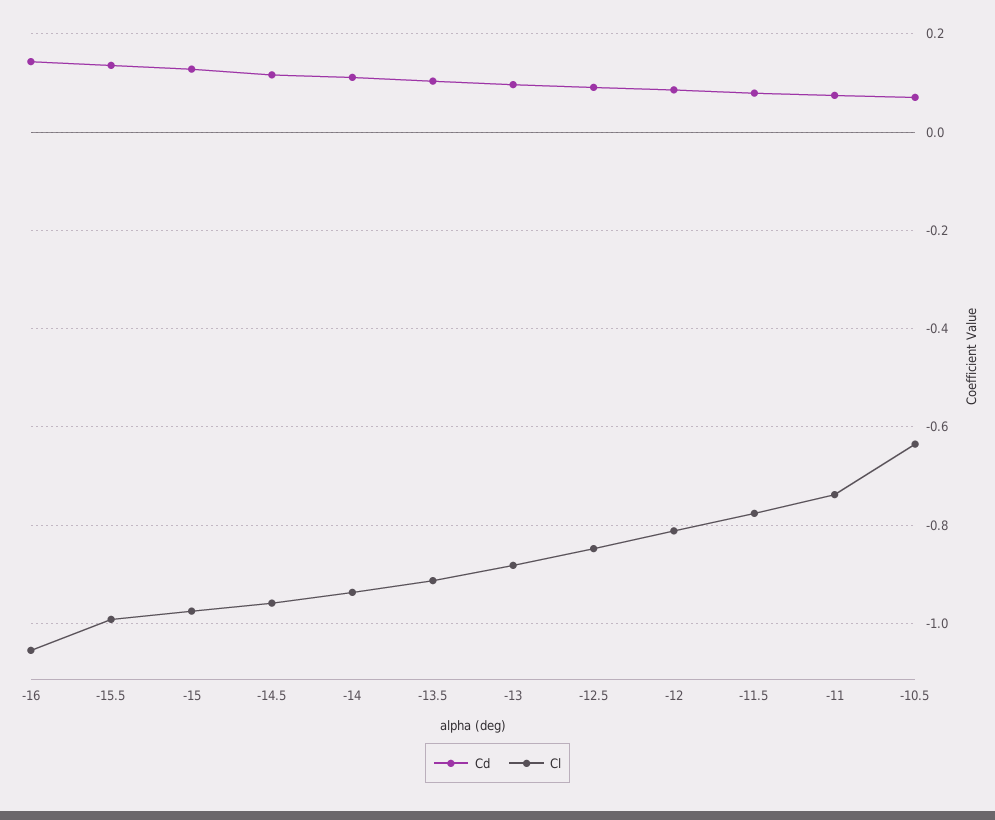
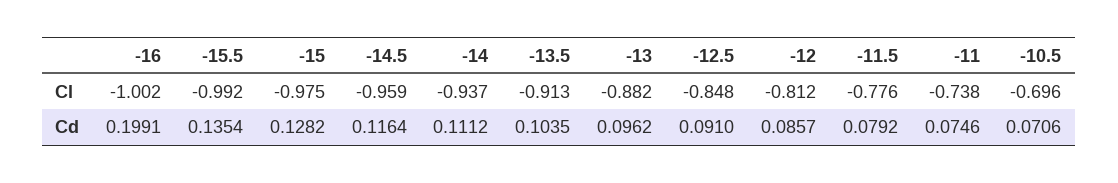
  {
    "Cd": {
-     "-16": 0.14,
+     "-16": 0.1991,
      "-15.5": 0.1354,
      "-15": 0.1282,
      "-14.5": 0.1164,
      "-14": 0.1112,
      "-13.5": 0.1035,
      "-13": 0.0962,
      "-12.5": 0.091,
      "-12": 0.0857,
      "-11.5": 0.0792,
      "-11": 0.0746,
      "-10.5": 0.0706
    },
    "Cl": {
-     "-16": -1.06,
+     "-16": -1.002,
      "-15.5": -0.992,
      "-15": -0.975,
      "-14.5": -0.959,
      "-14": -0.937,
      "-13.5": -0.913,
      "-13": -0.882,
      "-12.5": -0.848,
      "-12": -0.812,
      "-11.5": -0.776,
      "-11": -0.738,
-     "-10.5": -0.64
+     "-10.5": -0.696
    }
  }

